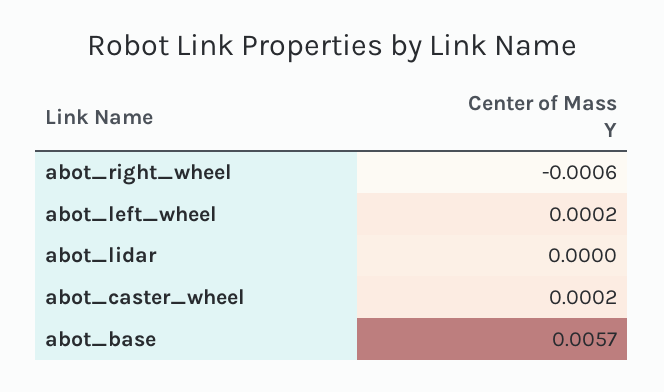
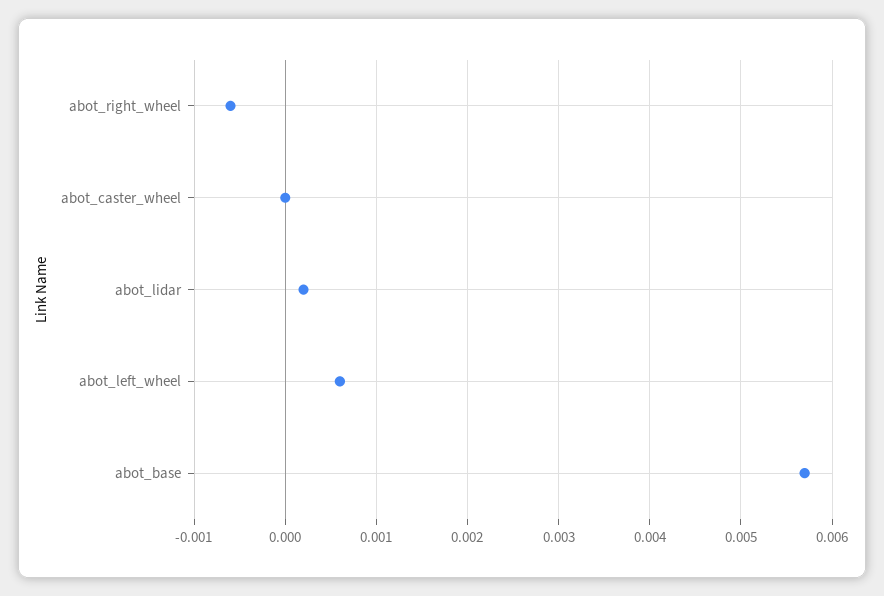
  {
    "abot_right_wheel": -0.0006,
-   "abot_left_wheel": 0.0002,
+   "abot_left_wheel": 0.0006,
-   "abot_lidar": 0,
+   "abot_lidar": 0.0002,
-   "abot_caster_wheel": 0.0002,
+   "abot_caster_wheel": 0,
    "abot_base": 0.0057
  }

